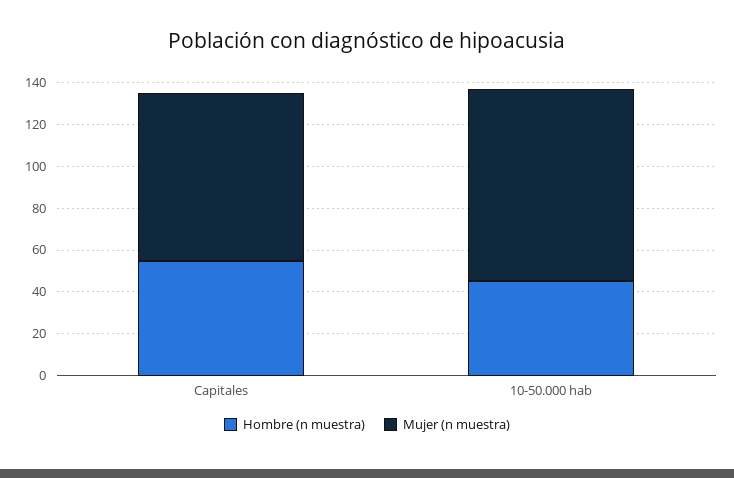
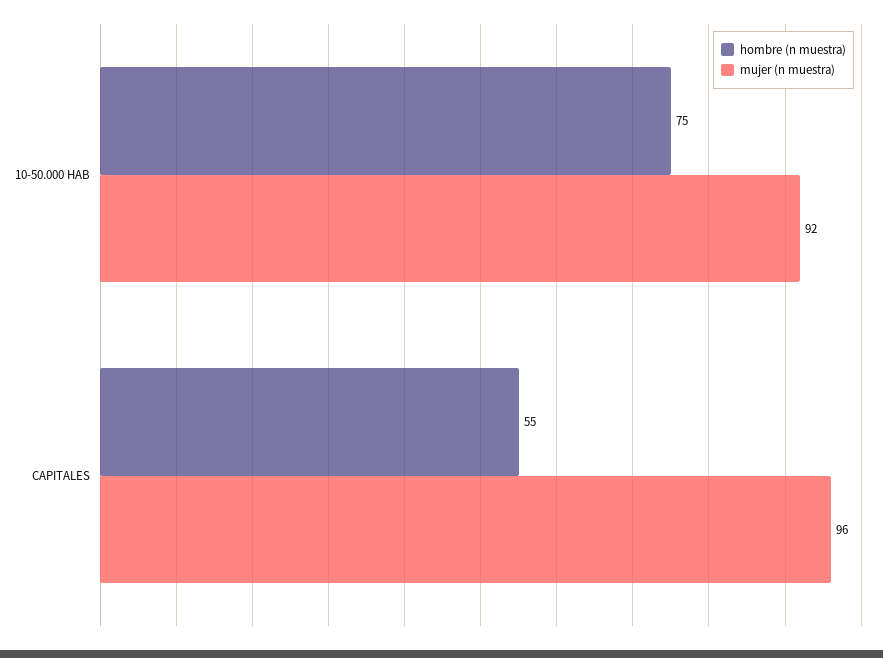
  {
    "Hombre (n muestra)": {
      "Capitales": 55,
-     "10-50.000 hab": 45
+     "10-50.000 hab": 75
    },
    "Mujer (n muestra)": {
-     "Capitales": 80,
+     "Capitales": 96,
      "10-50.000 hab": 92
    }
  }

